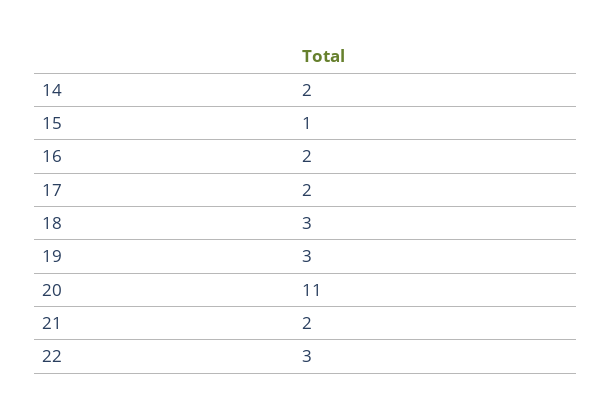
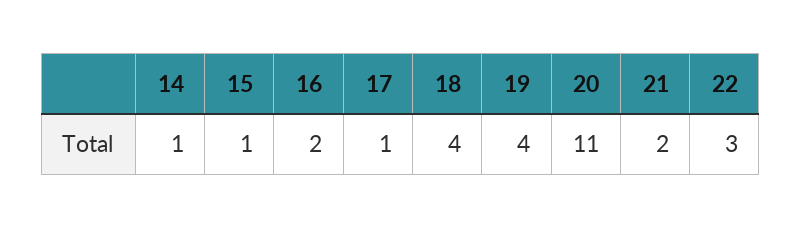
  {
-   "14": 2,
+   "14": 1,
    "15": 1,
    "16": 2,
-   "17": 2,
+   "17": 1,
-   "18": 3,
+   "18": 4,
-   "19": 3,
+   "19": 4,
    "20": 11,
    "21": 2,
    "22": 3
  }

